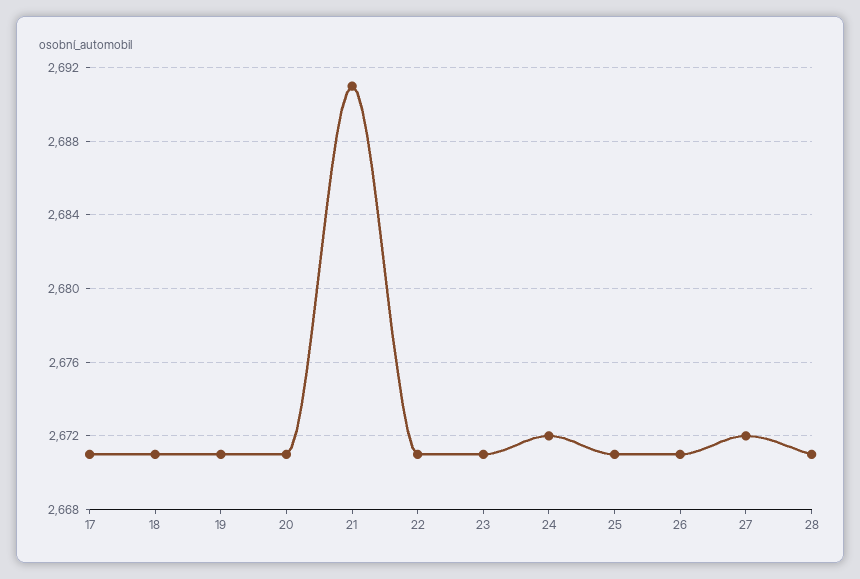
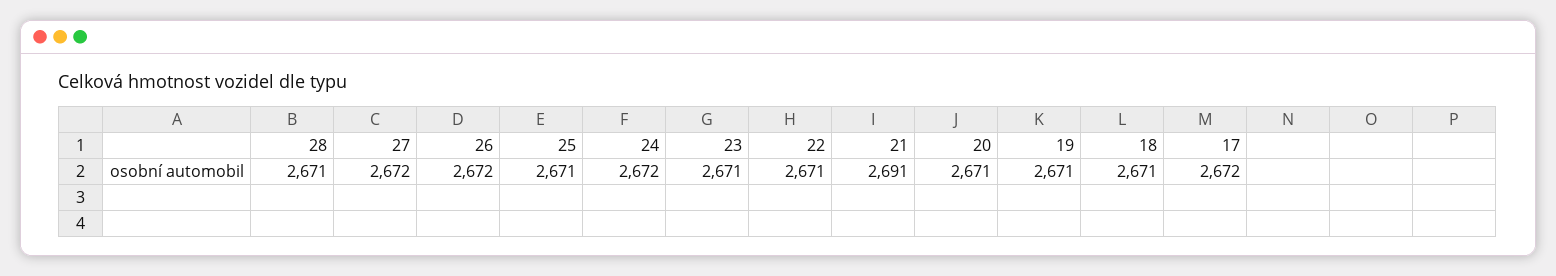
  {
-   "17": 2671,
+   "17": 2672,
    "18": 2671,
    "19": 2671,
    "20": 2671,
    "21": 2691,
    "22": 2671,
    "23": 2671,
    "24": 2672,
    "25": 2671,
-   "26": 2671,
+   "26": 2672,
    "27": 2672,
    "28": 2671
  }

